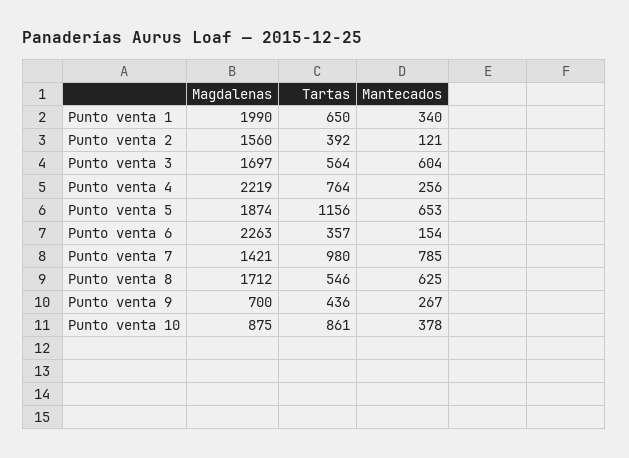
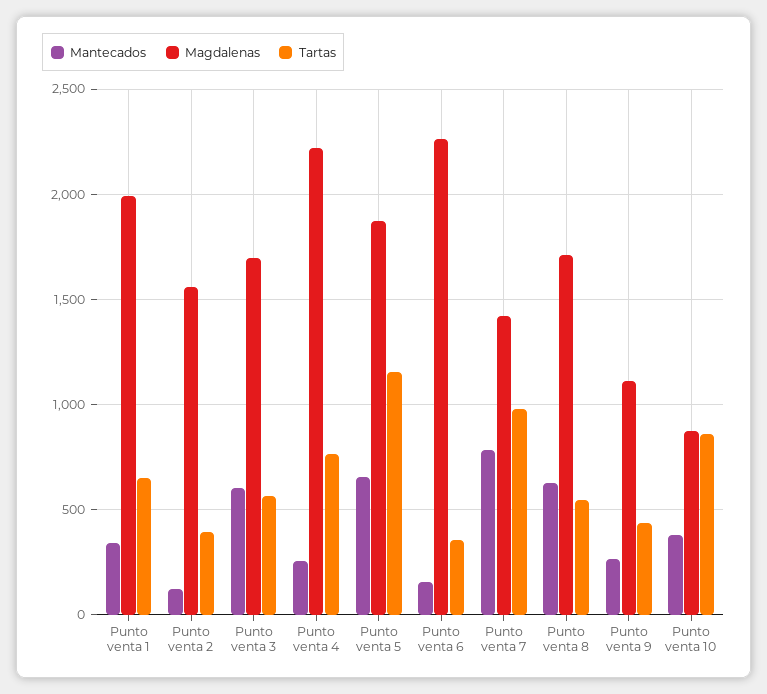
  {
    "Magdalenas": {
      "Punto venta 1": 1990,
      "Punto venta 2": 1560,
      "Punto venta 3": 1697,
      "Punto venta 4": 2219,
      "Punto venta 5": 1874,
      "Punto venta 6": 2263,
      "Punto venta 7": 1421,
      "Punto venta 8": 1712,
-     "Punto venta 9": 700,
+     "Punto venta 9": 1100,
      "Punto venta 10": 875
    },
    "Tartas": {
      "Punto venta 1": 650,
      "Punto venta 2": 392,
      "Punto venta 3": 564,
      "Punto venta 4": 764,
      "Punto venta 5": 1156,
      "Punto venta 6": 357,
      "Punto venta 7": 980,
      "Punto venta 8": 546,
      "Punto venta 9": 436,
      "Punto venta 10": 861
    },
    "Mantecados": {
      "Punto venta 1": 340,
      "Punto venta 2": 121,
      "Punto venta 3": 604,
      "Punto venta 4": 256,
      "Punto venta 5": 653,
      "Punto venta 6": 154,
      "Punto venta 7": 785,
      "Punto venta 8": 625,
      "Punto venta 9": 267,
      "Punto venta 10": 378
    }
  }

